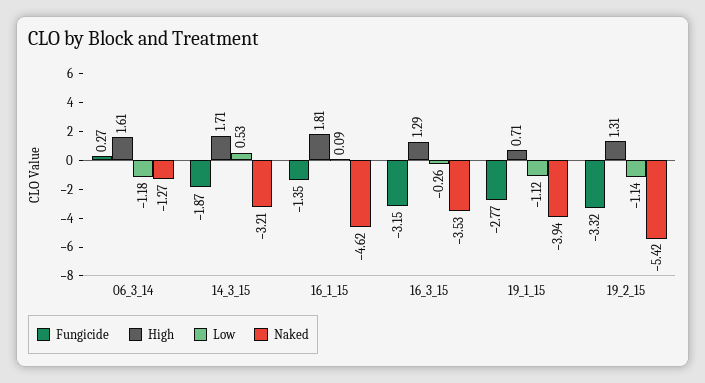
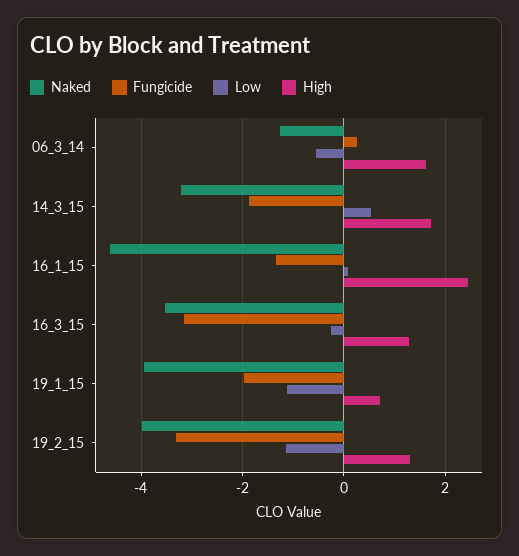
  {
    "Fungicide": {
      "06_3_14": 0.27,
      "14_3_15": -1.87,
      "16_1_15": -1.35,
      "16_3_15": -3.15,
-     "19_1_15": -2.77,
+     "19_1_15": -2,
      "19_2_15": -3.32
    },
    "High": {
      "06_3_14": 1.61,
      "14_3_15": 1.71,
-     "16_1_15": 1.81,
+     "16_1_15": 2.4,
      "16_3_15": 1.29,
      "19_1_15": 0.71,
      "19_2_15": 1.31
    },
    "Low": {
-     "06_3_14": -1.18,
+     "06_3_14": -0.6,
      "14_3_15": 0.53,
      "16_1_15": 0.09,
      "16_3_15": -0.26,
      "19_1_15": -1.12,
      "19_2_15": -1.14
    },
    "Naked": {
      "06_3_14": -1.27,
      "14_3_15": -3.21,
      "16_1_15": -4.62,
      "16_3_15": -3.53,
      "19_1_15": -3.94,
-     "19_2_15": -5.42
+     "19_2_15": -4
    }
  }

